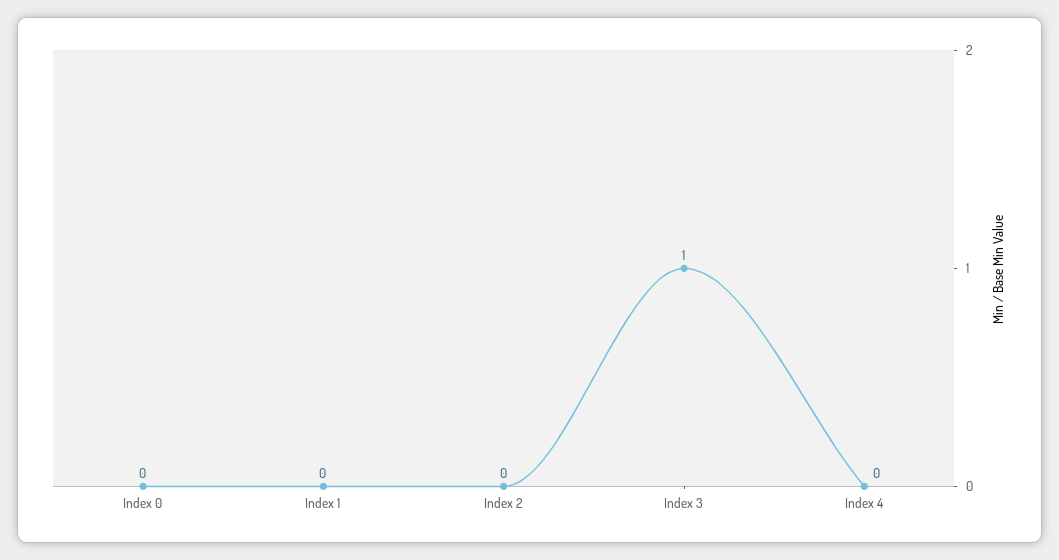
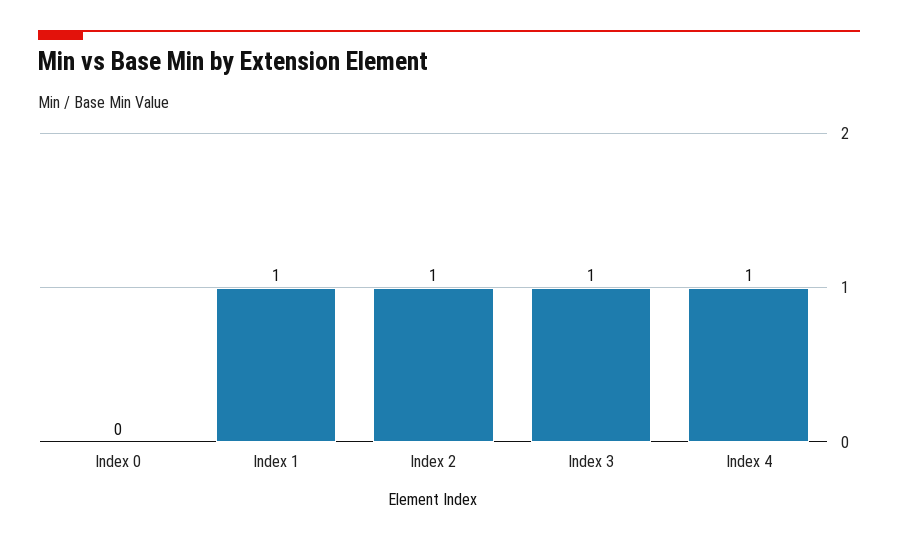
  {
    "Index 0": 0,
-   "Index 1": 0,
+   "Index 1": 1,
-   "Index 2": 0,
+   "Index 2": 1,
    "Index 3": 1,
-   "Index 4": 0
+   "Index 4": 1
  }

